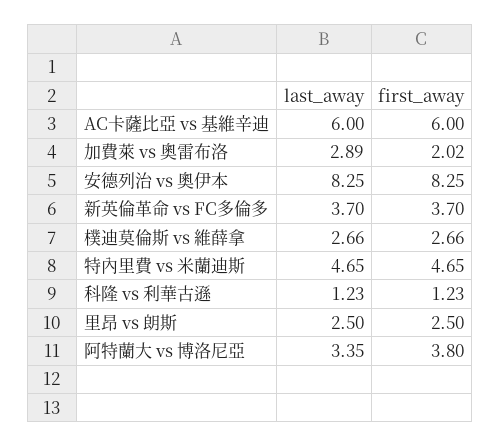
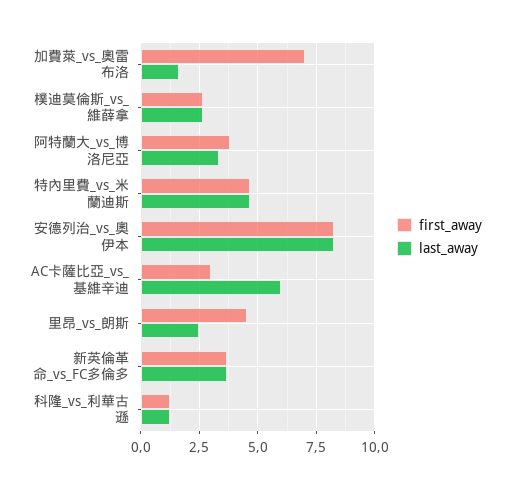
  {
    "last_away": {
      "AC卡薩比亞 vs 基維辛迪": 6,
-     "加費萊 vs 奧雷布洛": 2.89,
+     "加費萊 vs 奧雷布洛": 1.5,
      "安德列治 vs 奧伊本": 8.25,
      "新英倫革命 vs FC多倫多": 3.7,
      "樸迪莫倫斯 vs 維薛拿": 2.66,
      "特內里費 vs 米蘭迪斯": 4.65,
      "科隆 vs 利華古遜": 1.23,
      "里昂 vs 朗斯": 2.5,
      "阿特蘭大 vs 博洛尼亞": 3.35
    },
    "first_away": {
-     "AC卡薩比亞 vs 基維辛迪": 6,
+     "AC卡薩比亞 vs 基維辛迪": 3,
-     "加費萊 vs 奧雷布洛": 2.02,
+     "加費萊 vs 奧雷布洛": 7,
      "安德列治 vs 奧伊本": 8.25,
      "新英倫革命 vs FC多倫多": 3.7,
      "樸迪莫倫斯 vs 維薛拿": 2.66,
      "特內里費 vs 米蘭迪斯": 4.65,
      "科隆 vs 利華古遜": 1.23,
-     "里昂 vs 朗斯": 2.5,
+     "里昂 vs 朗斯": 4.5,
      "阿特蘭大 vs 博洛尼亞": 3.8
    }
  }

